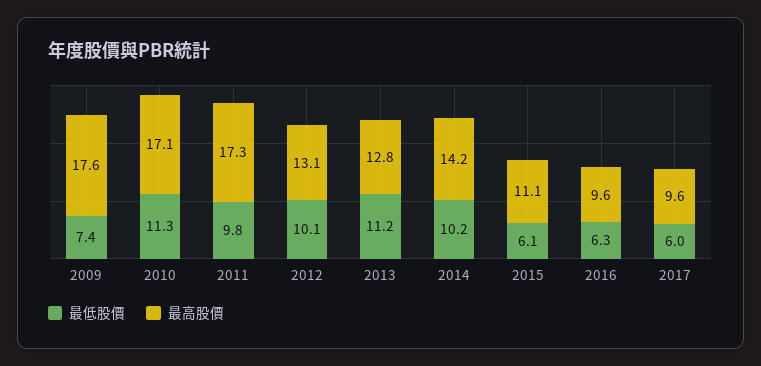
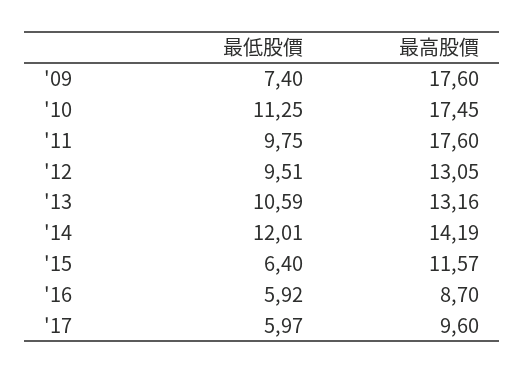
  {
    "最低股價": {
      "2009": 7.4,
      "2010": 11.25,
      "2011": 9.75,
-     "2012": 10.1,
+     "2012": 9.51,
-     "2013": 11.2,
+     "2013": 10.59,
-     "2014": 10.2,
+     "2014": 12.01,
-     "2015": 6.1,
+     "2015": 6.4,
-     "2016": 6.3,
+     "2016": 5.92,
      "2017": 5.97
    },
    "最高股價": {
      "2009": 17.6,
-     "2010": 17.1,
+     "2010": 17.45,
-     "2011": 17.3,
+     "2011": 17.6,
      "2012": 13.05,
-     "2013": 12.8,
+     "2013": 13.16,
      "2014": 14.19,
-     "2015": 11.1,
+     "2015": 11.57,
-     "2016": 9.6,
+     "2016": 8.7,
      "2017": 9.6
    }
  }

